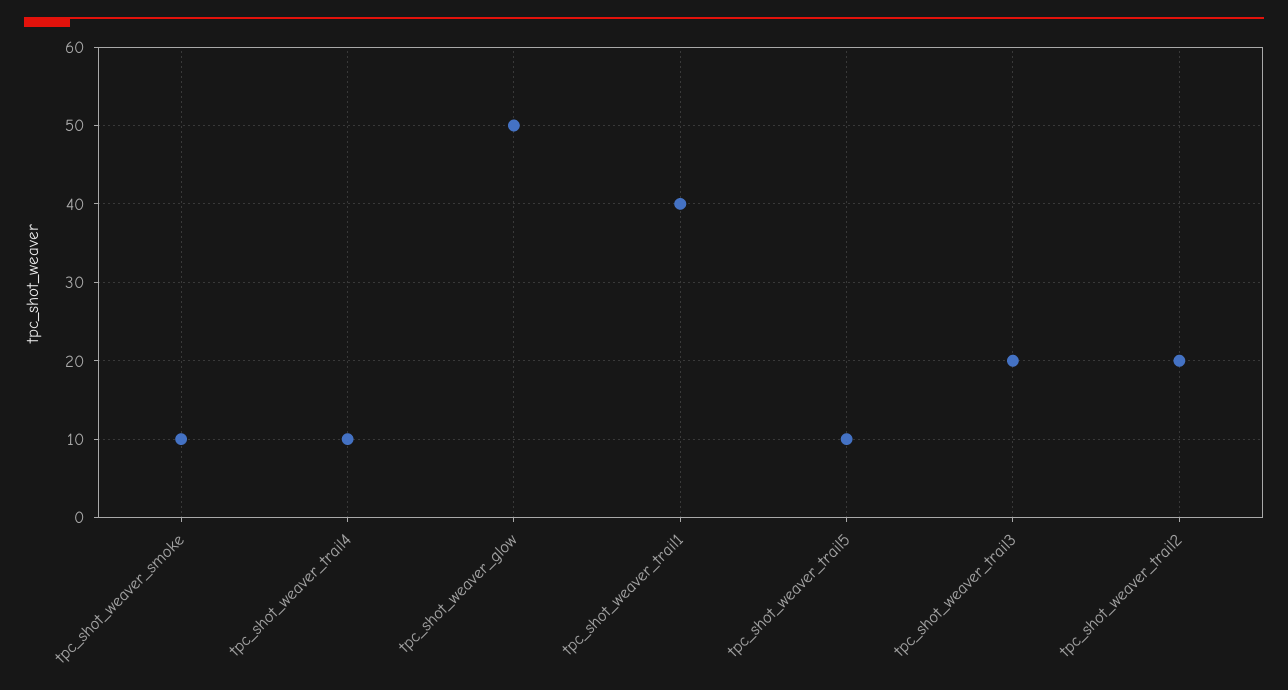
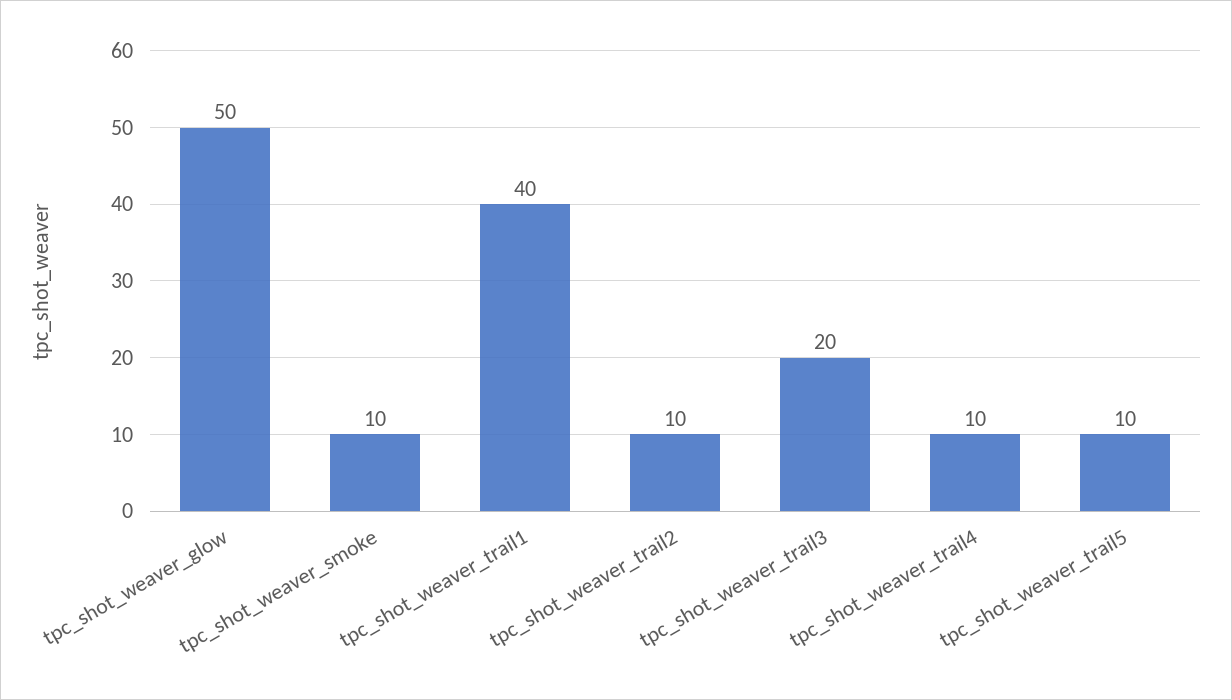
  {
    "tpc_shot_weaver_smoke": 10,
    "tpc_shot_weaver_trail4": 10,
    "tpc_shot_weaver_glow": 50,
    "tpc_shot_weaver_trail1": 40,
    "tpc_shot_weaver_trail5": 10,
    "tpc_shot_weaver_trail3": 20,
-   "tpc_shot_weaver_trail2": 20
+   "tpc_shot_weaver_trail2": 10
  }

